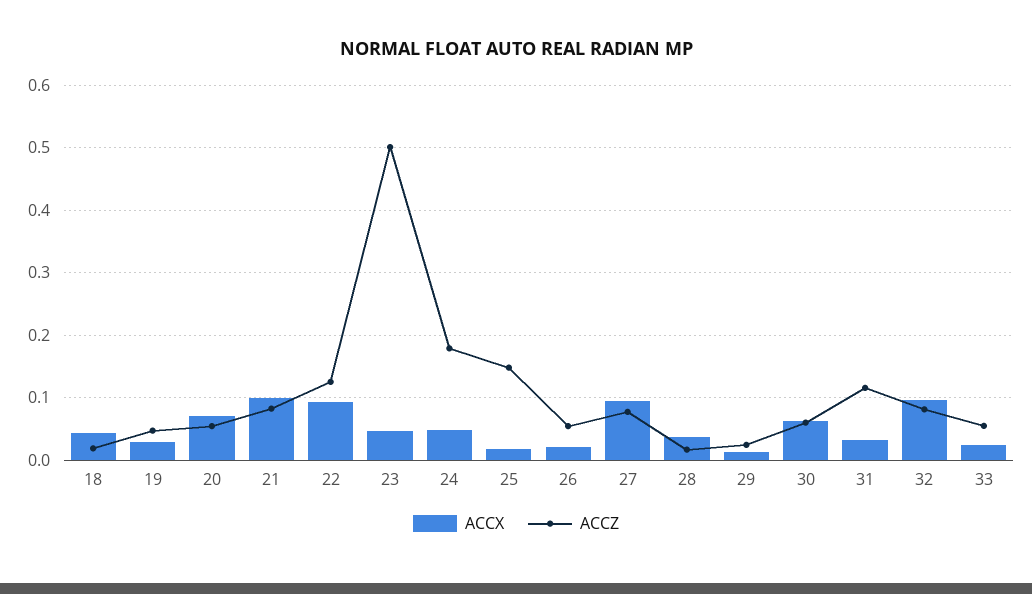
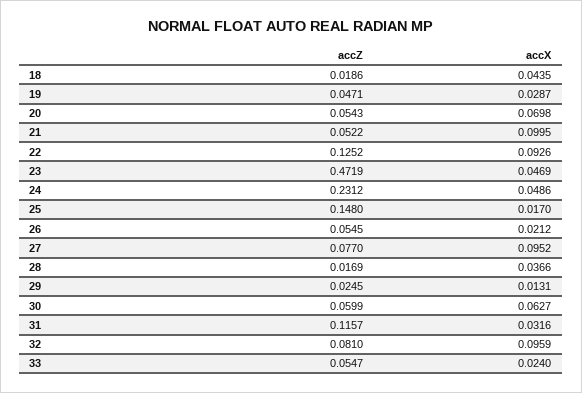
  {
    "ACCX": {
      "18": 0.0435,
      "19": 0.0287,
      "20": 0.0698,
      "21": 0.0995,
      "22": 0.0926,
      "23": 0.0469,
      "24": 0.0486,
      "25": 0.017,
      "26": 0.0212,
      "27": 0.0952,
      "28": 0.0366,
      "29": 0.0131,
      "30": 0.0627,
      "31": 0.0316,
      "32": 0.0959,
      "33": 0.024
    },
    "ACCZ": {
      "18": 0.0186,
      "19": 0.0471,
      "20": 0.0543,
-     "21": 0.08,
+     "21": 0.0522,
      "22": 0.1252,
-     "23": 0.5,
+     "23": 0.4719,
-     "24": 0.18,
+     "24": 0.2312,
      "25": 0.148,
      "26": 0.0545,
      "27": 0.077,
      "28": 0.0169,
      "29": 0.0245,
      "30": 0.0599,
      "31": 0.1157,
      "32": 0.081,
      "33": 0.0547
    }
  }

